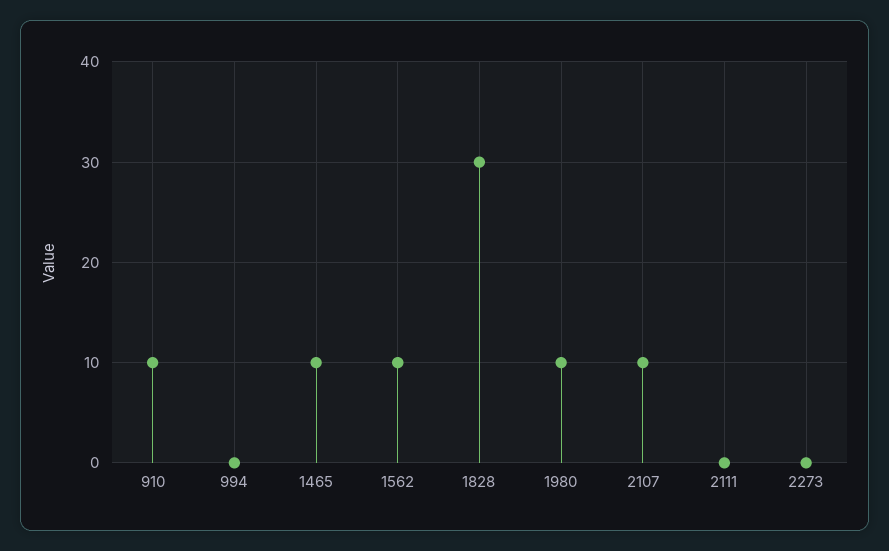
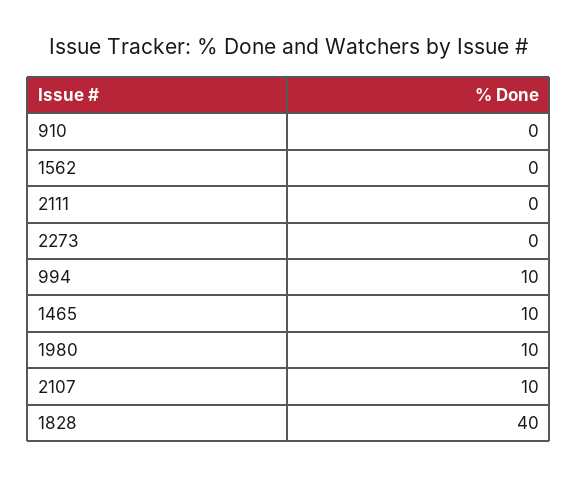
  {
-   "910": 10,
+   "910": 0,
-   "994": 0,
+   "994": 10,
    "1465": 10,
-   "1562": 10,
+   "1562": 0,
-   "1828": 30,
+   "1828": 40,
    "1980": 10,
    "2107": 10,
    "2111": 0,
    "2273": 0
  }

